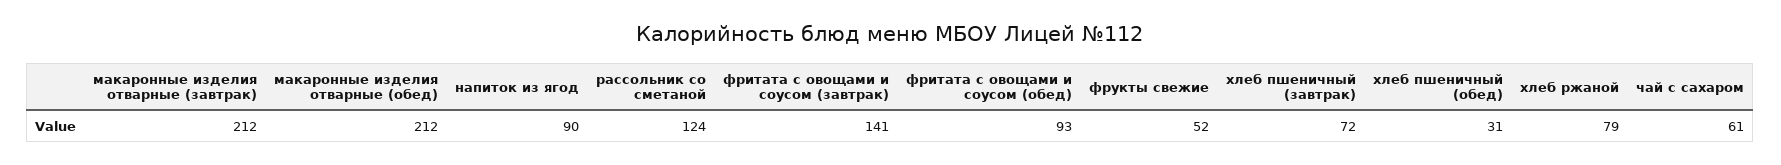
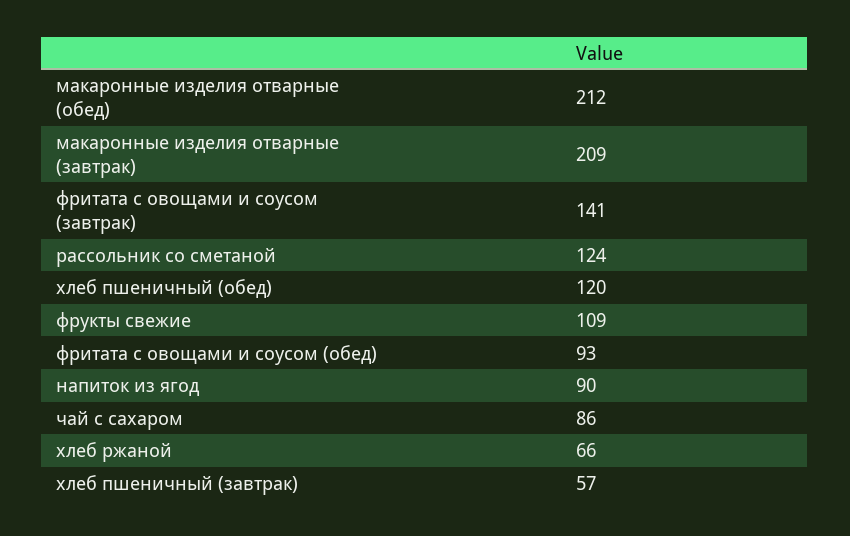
  {
-   "макаронные изделия отварные (завтрак)": 212,
+   "макаронные изделия отварные (завтрак)": 209,
    "макаронные изделия отварные (обед)": 212,
    "напиток из ягод": 90,
    "рассольник со сметаной": 124,
    "фритата с овощами и соусом (завтрак)": 141,
    "фритата с овощами и соусом (обед)": 93,
-   "фрукты свежие": 52,
+   "фрукты свежие": 109,
-   "хлеб пшеничный (завтрак)": 72,
+   "хлеб пшеничный (завтрак)": 57,
-   "хлеб пшеничный (обед)": 31,
+   "хлеб пшеничный (обед)": 120,
-   "хлеб ржаной": 79,
+   "хлеб ржаной": 66,
-   "чай с сахаром": 61
+   "чай с сахаром": 86
  }

